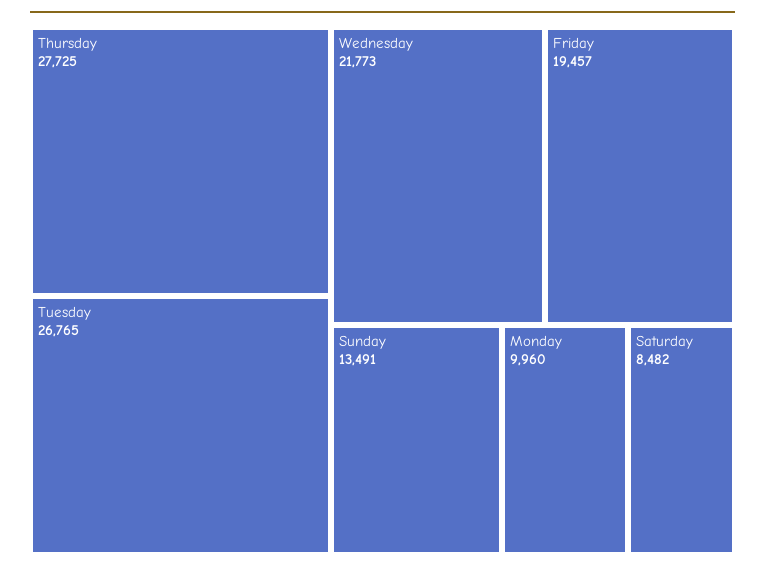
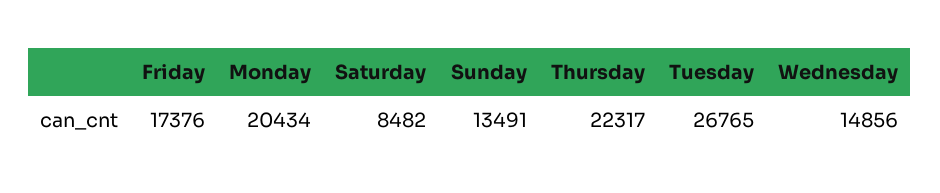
  {
-   "Thursday": 27725,
+   "Thursday": 22317,
    "Tuesday": 26765,
-   "Wednesday": 21773,
+   "Wednesday": 14856,
-   "Friday": 19457,
+   "Friday": 17376,
    "Sunday": 13491,
-   "Monday": 9960,
+   "Monday": 20434,
    "Saturday": 8482
  }

